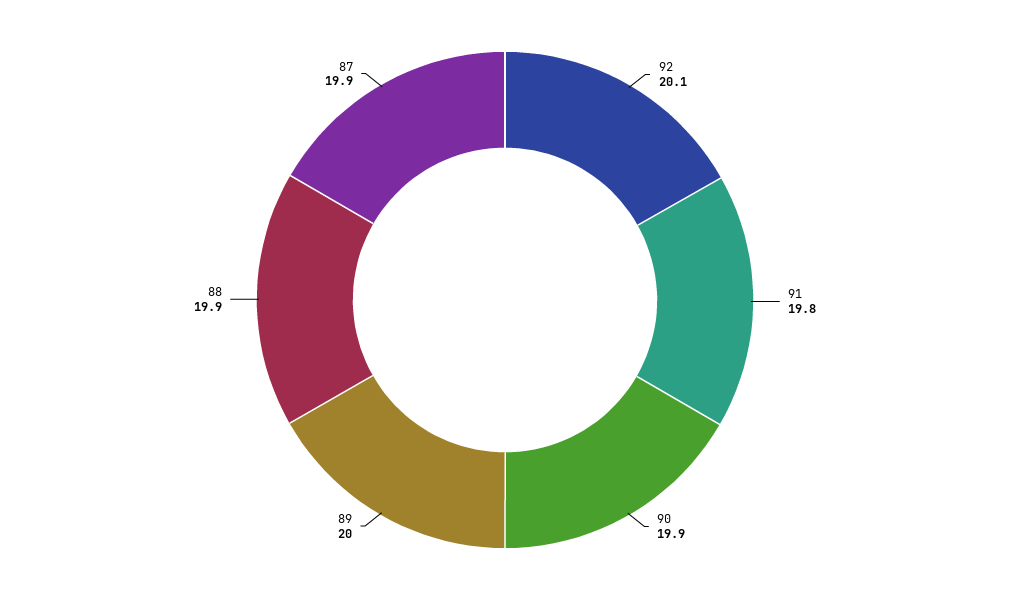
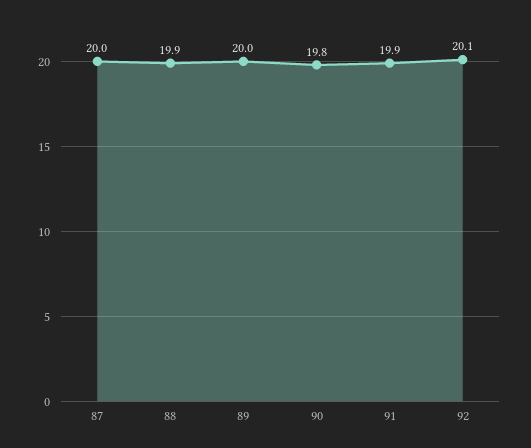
  {
    "92": 20.1,
-   "91": 19.8,
+   "91": 19.9,
-   "90": 19.9,
+   "90": 19.8,
    "89": 20,
    "88": 19.9,
-   "87": 19.9
+   "87": 20
  }

